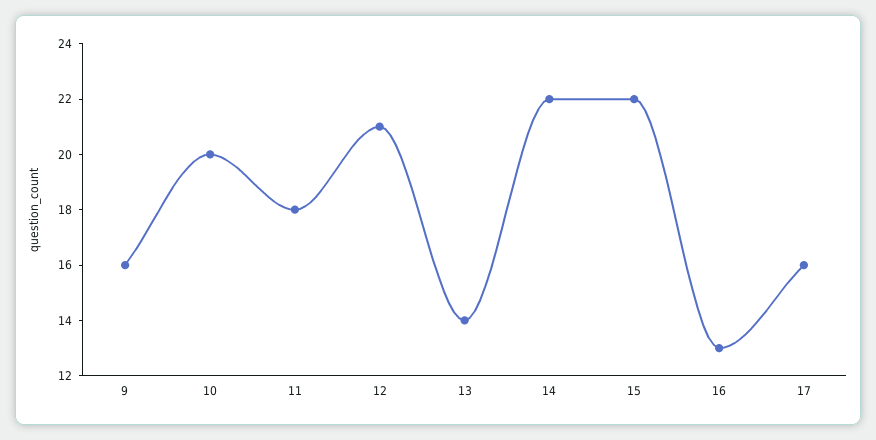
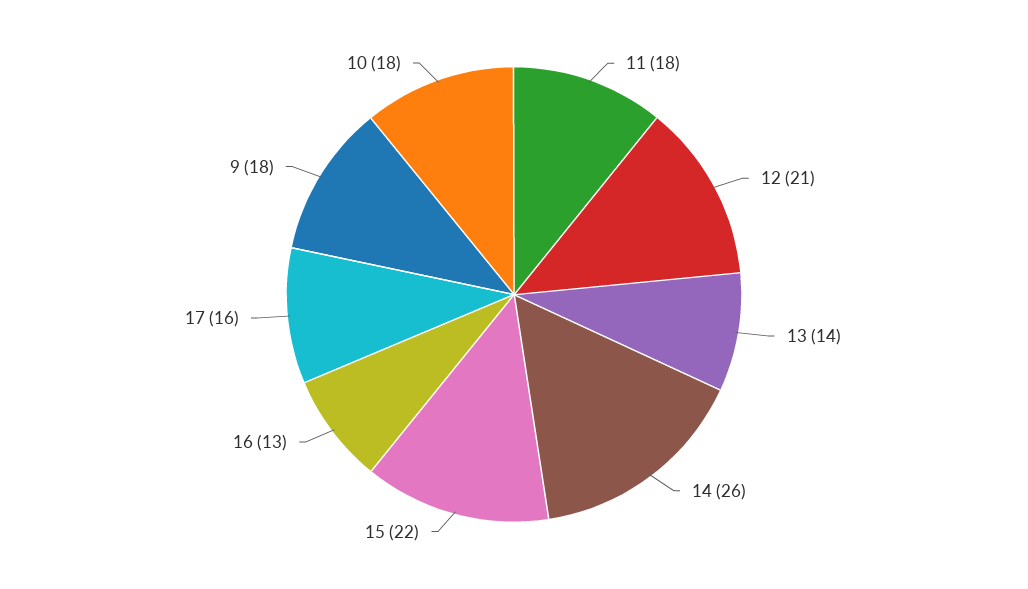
  {
-   "9": 16,
+   "9": 18,
-   "10": 20,
+   "10": 18,
    "11": 18,
    "12": 21,
    "13": 14,
-   "14": 22,
+   "14": 26,
    "15": 22,
    "16": 13,
    "17": 16
  }

